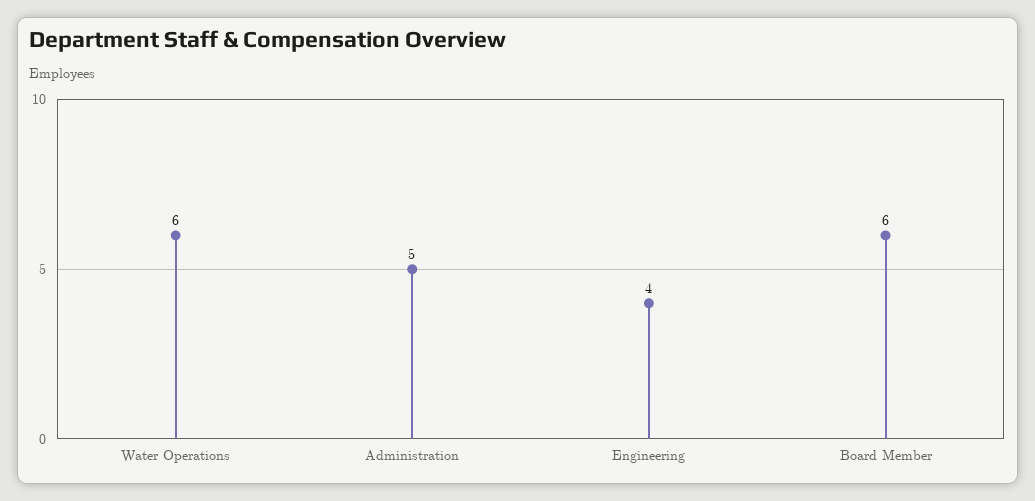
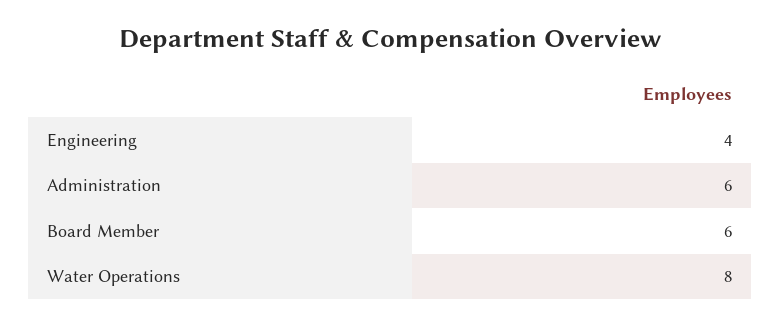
  {
-   "Water Operations": 6,
+   "Water Operations": 8,
-   "Administration": 5,
+   "Administration": 6,
    "Engineering": 4,
    "Board Member": 6
  }

